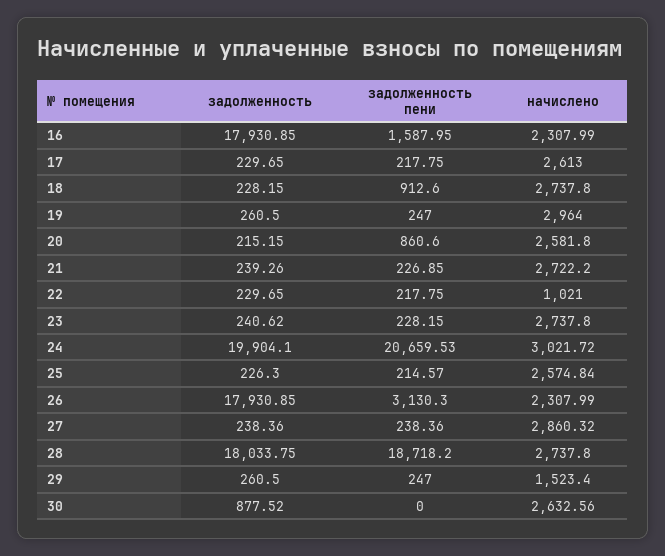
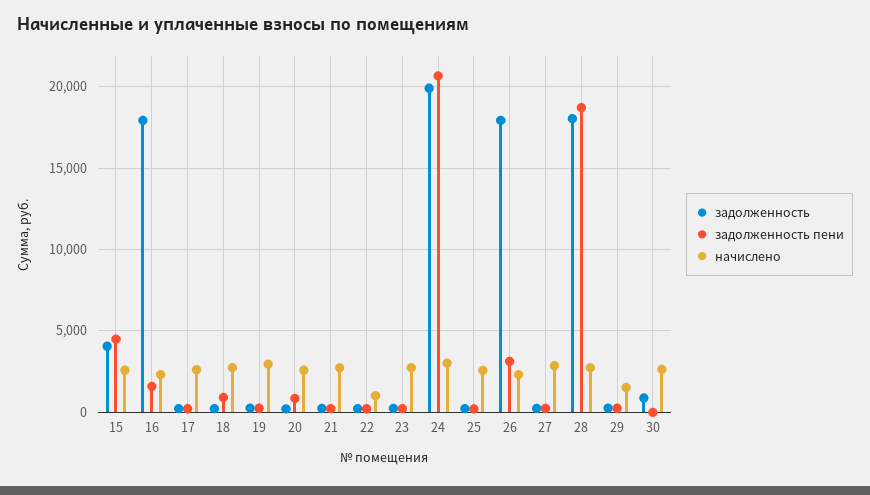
  {
    "задолженность": {
      "16": 17930.85,
      "17": 229.65,
      "18": 228.15,
      "19": 260.5,
      "20": 215.15,
      "21": 239.26,
      "22": 229.65,
      "23": 240.62,
      "24": 19904.1,
      "25": 226.3,
      "26": 17930.85,
      "27": 238.36,
      "28": 18033.75,
      "29": 260.5,
-     "30": 877.52
+     "30": 877.52,
+     "15": 4000
    },
    "задолженность пени": {
      "16": 1587.95,
      "17": 217.75,
      "18": 912.6,
      "19": 247,
      "20": 860.6,
      "21": 226.85,
      "22": 217.75,
      "23": 228.15,
      "24": 20659.53,
      "25": 214.57,
      "26": 3130.3,
      "27": 238.36,
      "28": 18718.2,
      "29": 247,
-     "30": 0
+     "30": 0,
+     "15": 4500
    },
    "начислено": {
      "16": 2307.99,
      "17": 2613,
      "18": 2737.8,
      "19": 2964,
      "20": 2581.8,
      "21": 2722.2,
      "22": 1021,
      "23": 2737.8,
      "24": 3021.72,
      "25": 2574.84,
      "26": 2307.99,
      "27": 2860.32,
      "28": 2737.8,
      "29": 1523.4,
-     "30": 2632.56
+     "30": 2632.56,
+     "15": 2500
    }
  }

